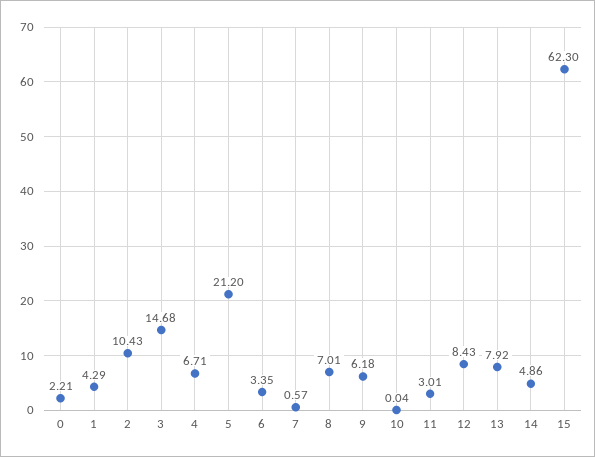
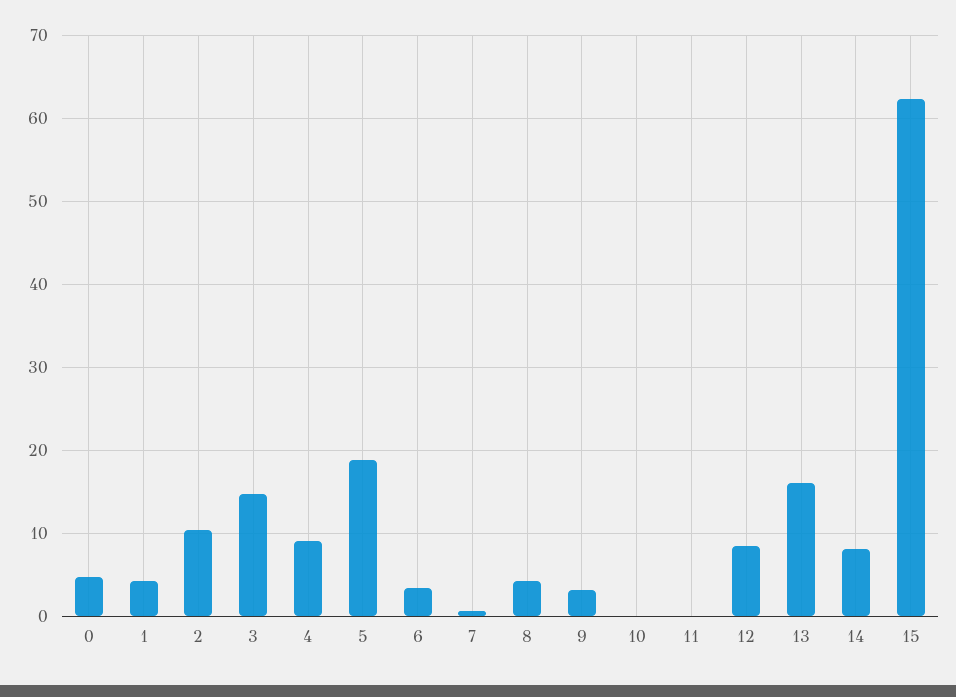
  {
-   "0": 2.21,
+   "0": 5,
    "1": 4.29,
    "2": 10.43,
    "3": 14.68,
-   "4": 6.71,
+   "4": 9,
-   "5": 21.2,
+   "5": 19,
    "6": 3.35,
    "7": 0.57,
-   "8": 7.01,
+   "8": 4,
-   "9": 6.18,
+   "9": 3,
    "10": 0.04,
-   "11": 3.01,
+   "11": 0,
    "12": 8.43,
-   "13": 7.92,
+   "13": 16,
-   "14": 4.86,
+   "14": 8,
    "15": 62.3
  }

